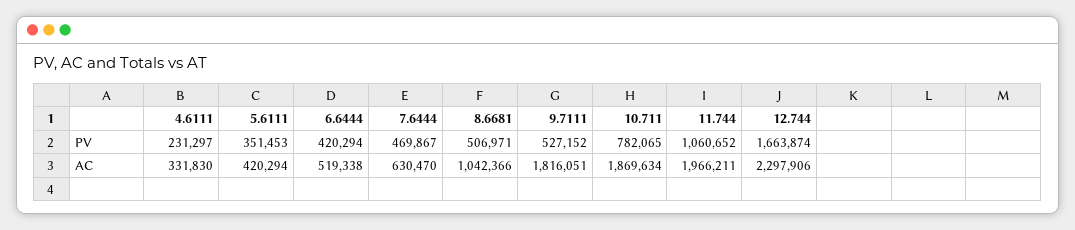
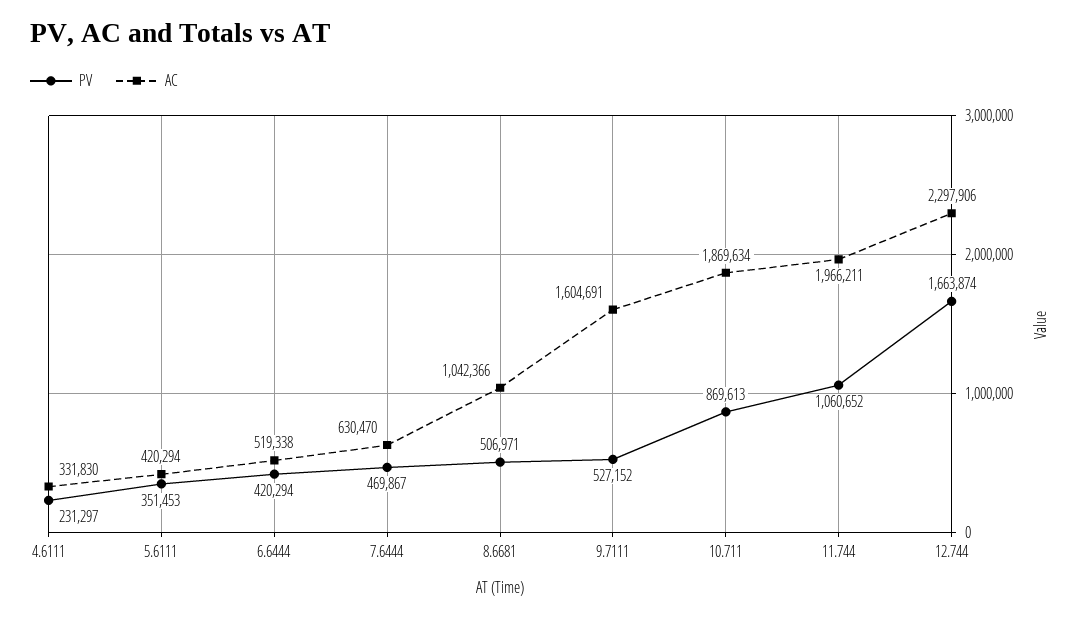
  {
    "PV": {
      "4.6111": 231297,
      "5.6111": 351453,
      "6.6444": 420294,
      "7.6444": 469867,
      "8.6681": 506971,
      "9.7111": 527152,
-     "10.711": 782065,
+     "10.711": 869613,
      "11.744": 1060652,
      "12.744": 1663874
    },
    "AC": {
      "4.6111": 331830,
      "5.6111": 420294,
      "6.6444": 519338,
      "7.6444": 630470,
      "8.6681": 1042366,
-     "9.7111": 1816051,
+     "9.7111": 1604691,
      "10.711": 1869634,
      "11.744": 1966211,
      "12.744": 2297906
    }
  }

